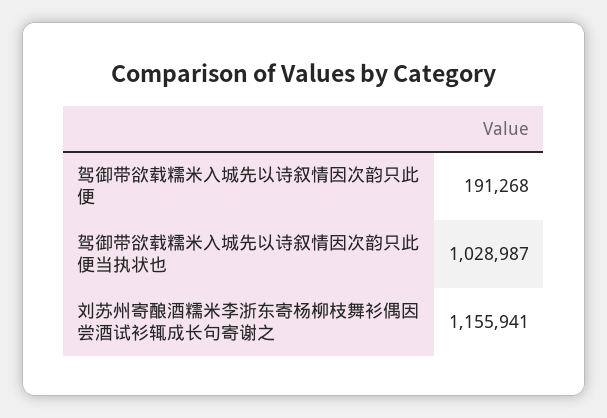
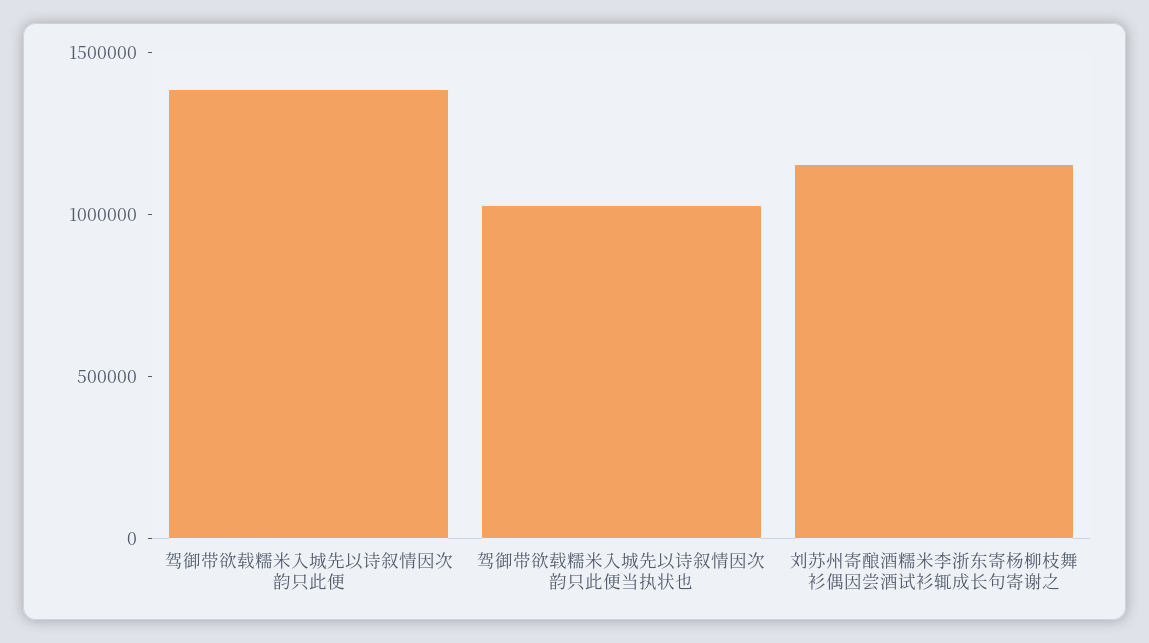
  {
-   "驾御带欲载糯米入城先以诗叙情因次韵只此便": 191268,
+   "驾御带欲载糯米入城先以诗叙情因次韵只此便": 1400000,
    "驾御带欲载糯米入城先以诗叙情因次韵只此便当执状也": 1028987,
    "刘苏州寄酿酒糯米李浙东寄杨柳枝舞衫偶因尝酒试衫辄成长句寄谢之": 1155941
  }

